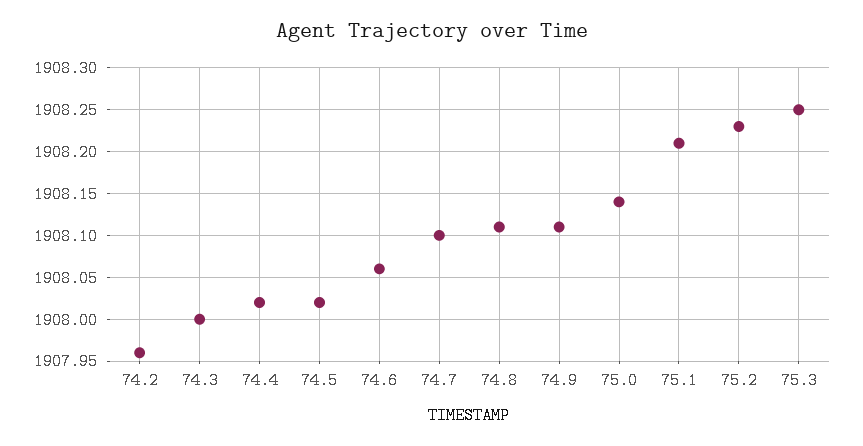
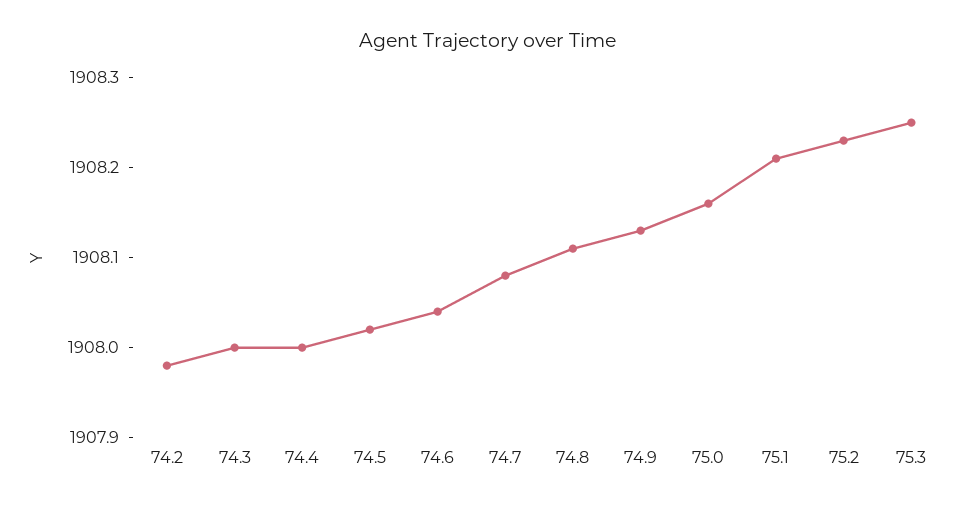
  {
-   "74.2": 1907.96,
+   "74.2": 1907.98,
    "74.3": 1908,
-   "74.4": 1908.02,
+   "74.4": 1908,
    "74.5": 1908.02,
-   "74.6": 1908.06,
+   "74.6": 1908.04,
-   "74.7": 1908.1,
+   "74.7": 1908.08,
    "74.8": 1908.11,
-   "74.9": 1908.11,
+   "74.9": 1908.13,
-   "75.0": 1908.14,
+   "75.0": 1908.16,
    "75.1": 1908.21,
    "75.2": 1908.23,
    "75.3": 1908.25
  }

